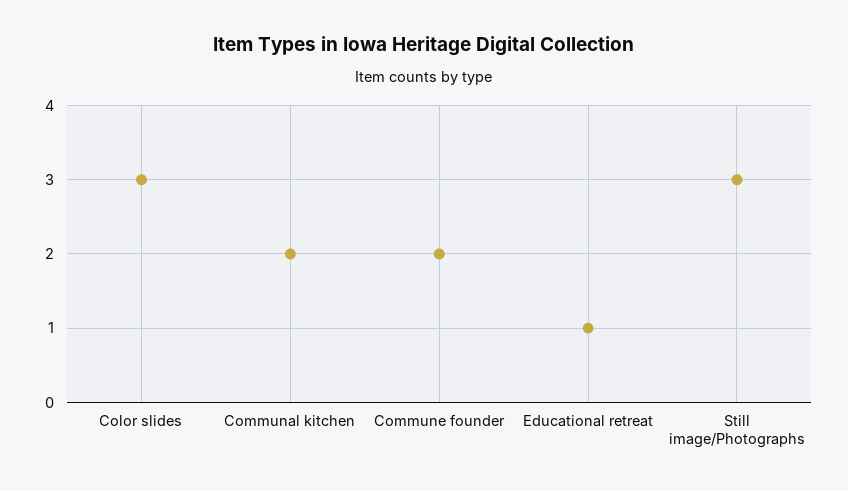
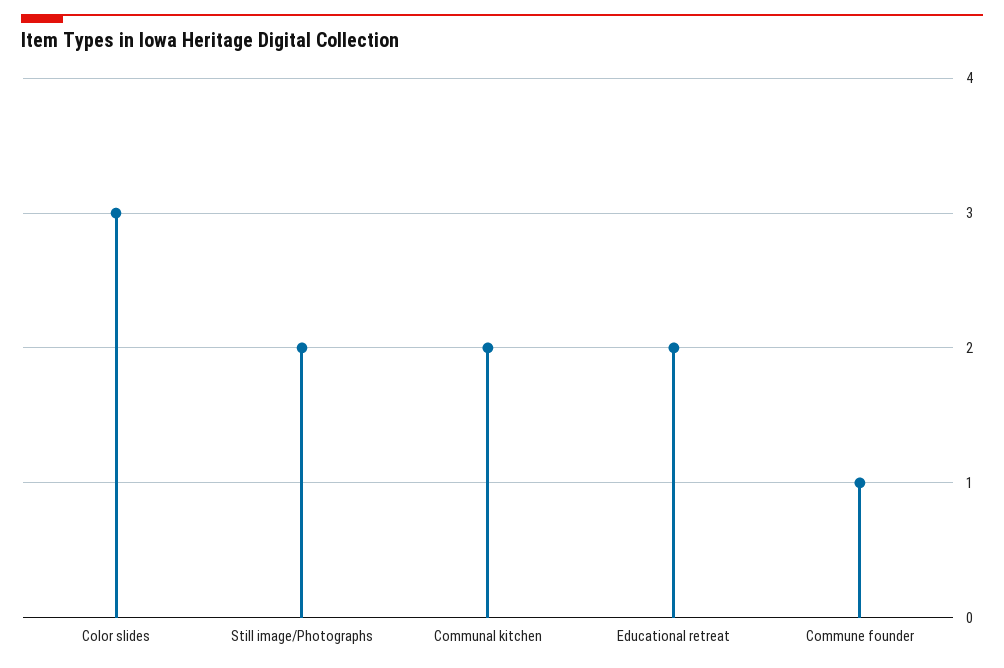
  {
    "Color slides": 3,
    "Communal kitchen": 2,
-   "Commune founder": 2,
+   "Commune founder": 1,
-   "Educational retreat": 1,
+   "Educational retreat": 2,
-   "Still image/Photographs": 3
+   "Still image/Photographs": 2
  }

